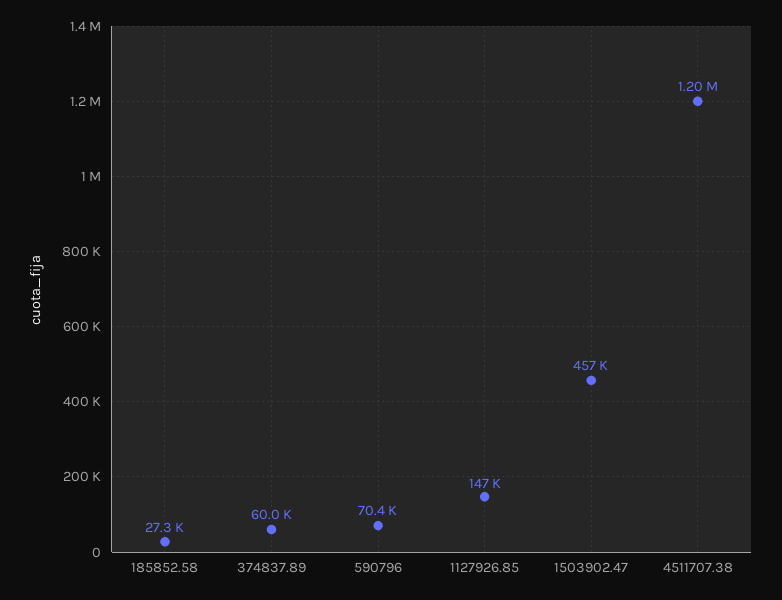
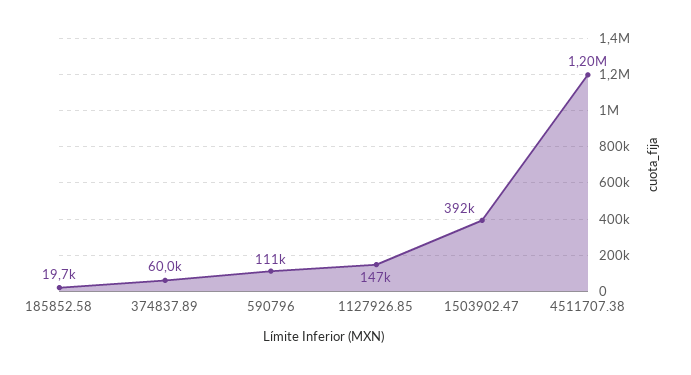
  {
-   "185852.58": 27300,
+   "185852.58": 19700,
    "374837.89": 60000,
-   "590796": 70400,
+   "590796": 111000,
    "1127926.85": 147000,
-   "1503902.47": 457000,
+   "1503902.47": 392000,
    "4511707.38": 1200000
  }

